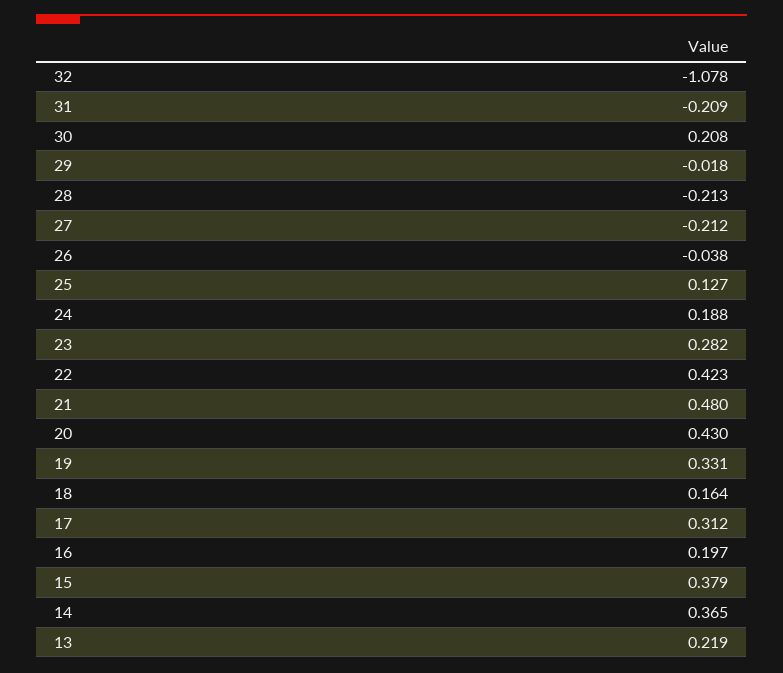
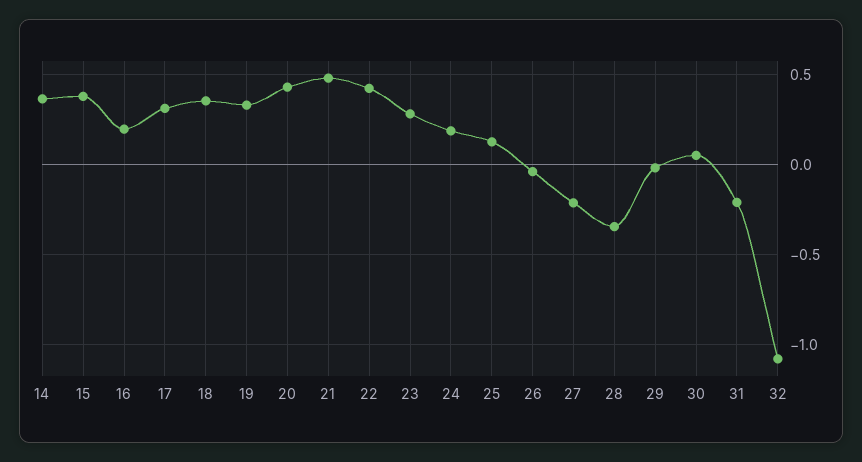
  {
    "32": -1.078,
    "31": -0.209,
-   "30": 0.208,
+   "30": 0.05,
    "29": -0.018,
-   "28": -0.213,
+   "28": -0.35,
    "27": -0.212,
    "26": -0.038,
    "25": 0.127,
    "24": 0.188,
    "23": 0.282,
    "22": 0.423,
    "21": 0.48,
    "20": 0.43,
    "19": 0.331,
-   "18": 0.164,
+   "18": 0.35,
    "17": 0.312,
    "16": 0.197,
    "15": 0.379,
-   "14": 0.365,
+   "14": 0.365
-   "13": 0.219
  }

